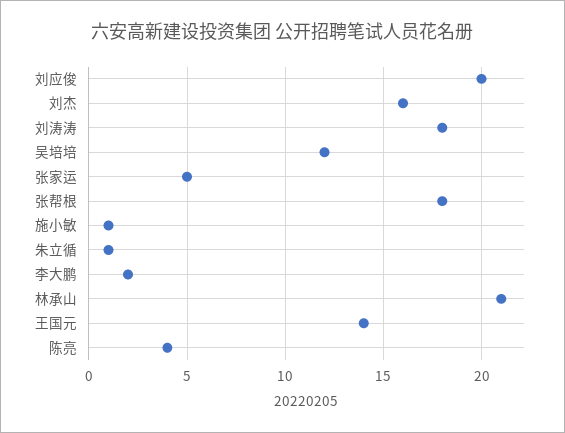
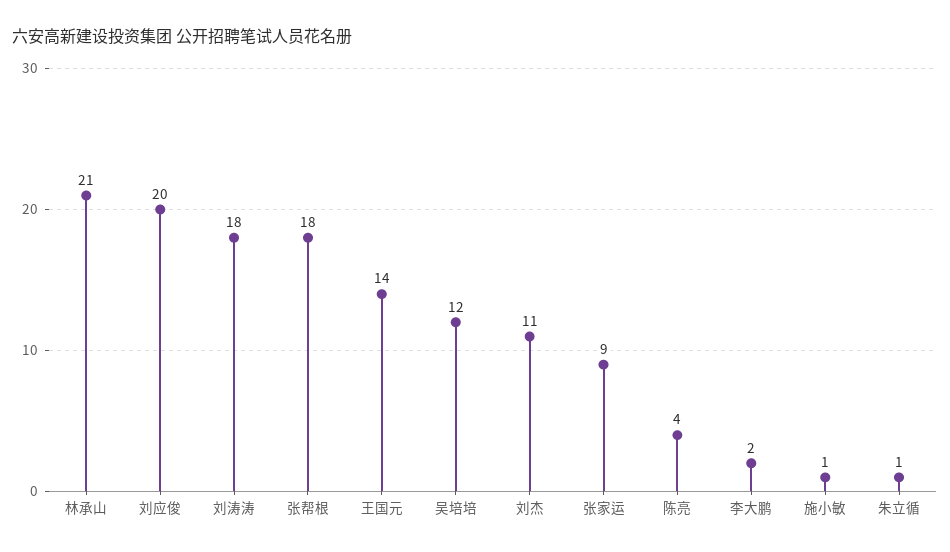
  {
    "刘应俊": 20,
-   "刘杰": 16,
+   "刘杰": 11,
    "刘涛涛": 18,
    "吴培培": 12,
-   "张家运": 5,
+   "张家运": 9,
    "张帮根": 18,
    "施小敏": 1,
    "朱立循": 1,
    "李大鹏": 2,
    "林承山": 21,
    "王国元": 14,
    "陈亮": 4
  }

